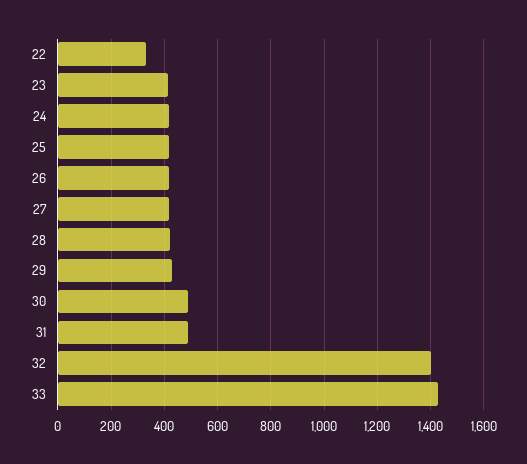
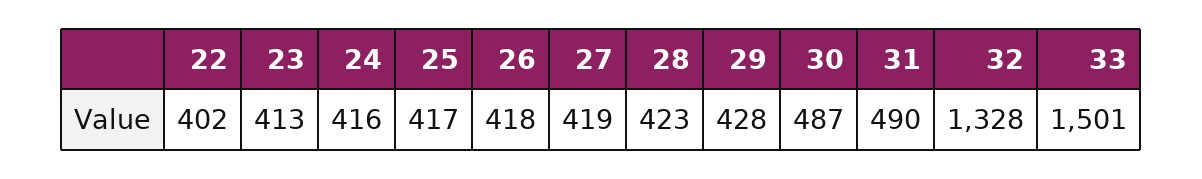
  {
-   "22": 325,
+   "22": 402,
    "23": 413,
    "24": 416,
    "25": 417,
    "26": 418,
    "27": 419,
    "28": 423,
    "29": 428,
    "30": 487,
    "31": 490,
-   "32": 1400,
+   "32": 1328,
-   "33": 1425
+   "33": 1501
  }

